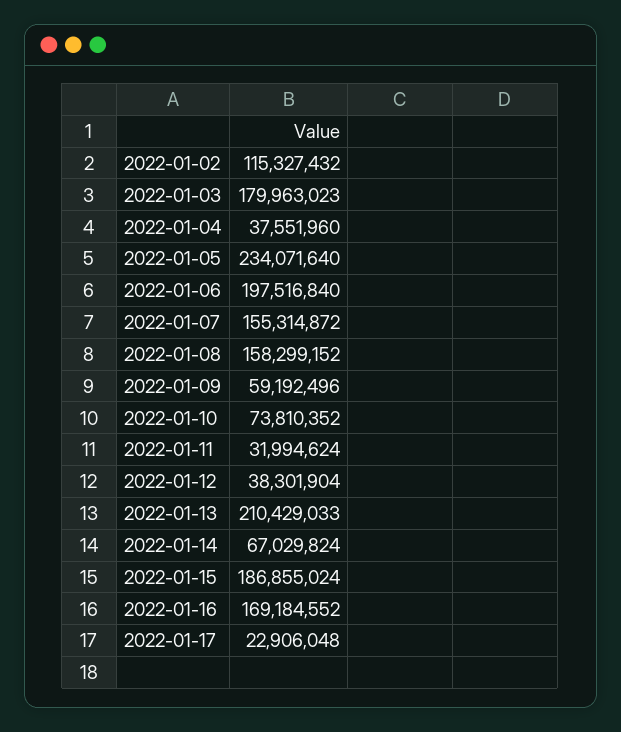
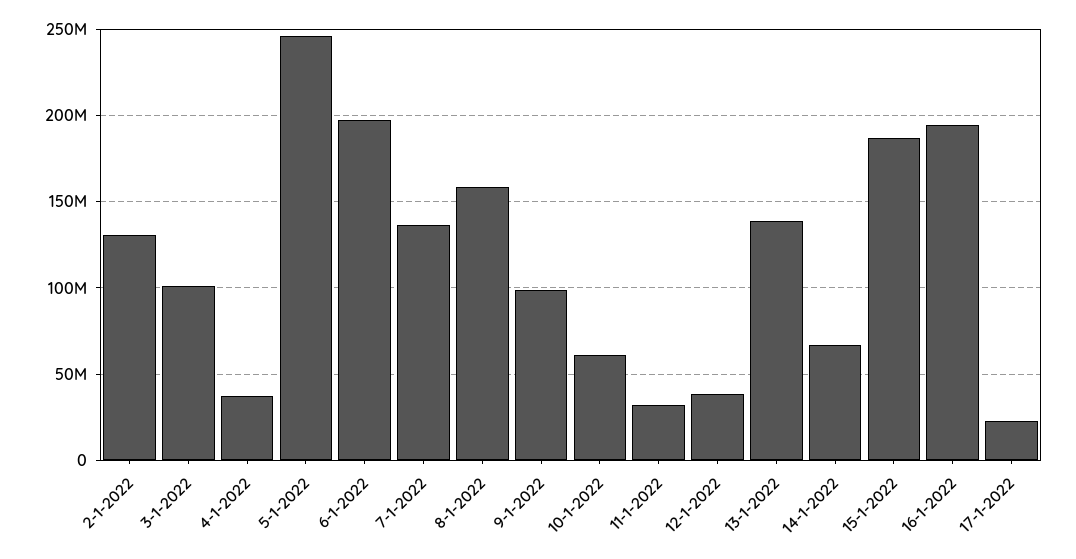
  {
-   "2022-01-02": 115327432,
+   "2022-01-02": 130000000,
-   "2022-01-03": 179963023,
+   "2022-01-03": 100000000,
    "2022-01-04": 37551960,
-   "2022-01-05": 234071640,
+   "2022-01-05": 245000000,
    "2022-01-06": 197516840,
-   "2022-01-07": 155314872,
+   "2022-01-07": 135000000,
    "2022-01-08": 158299152,
-   "2022-01-09": 59192496,
+   "2022-01-09": 100000000,
-   "2022-01-10": 73810352,
+   "2022-01-10": 60000000,
    "2022-01-11": 31994624,
    "2022-01-12": 38301904,
-   "2022-01-13": 210429033,
+   "2022-01-13": 140000000,
    "2022-01-14": 67029824,
    "2022-01-15": 186855024,
-   "2022-01-16": 169184552,
+   "2022-01-16": 195000000,
    "2022-01-17": 22906048
  }

